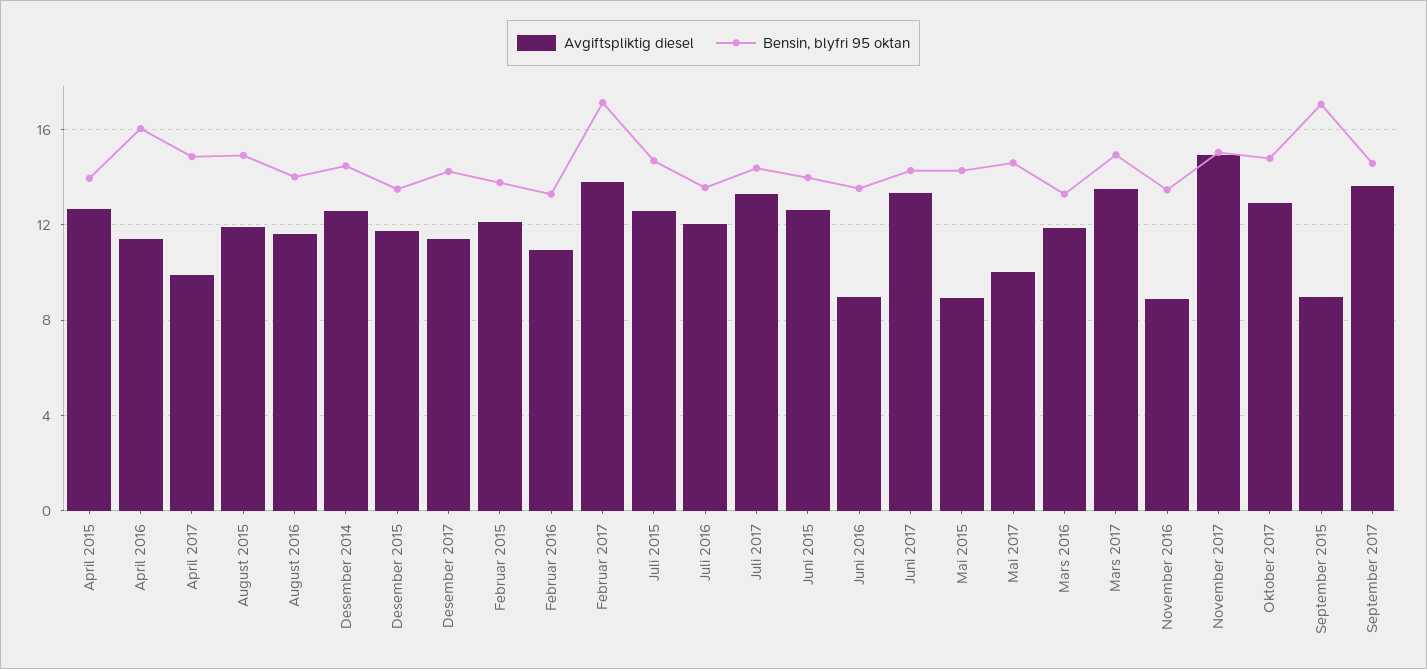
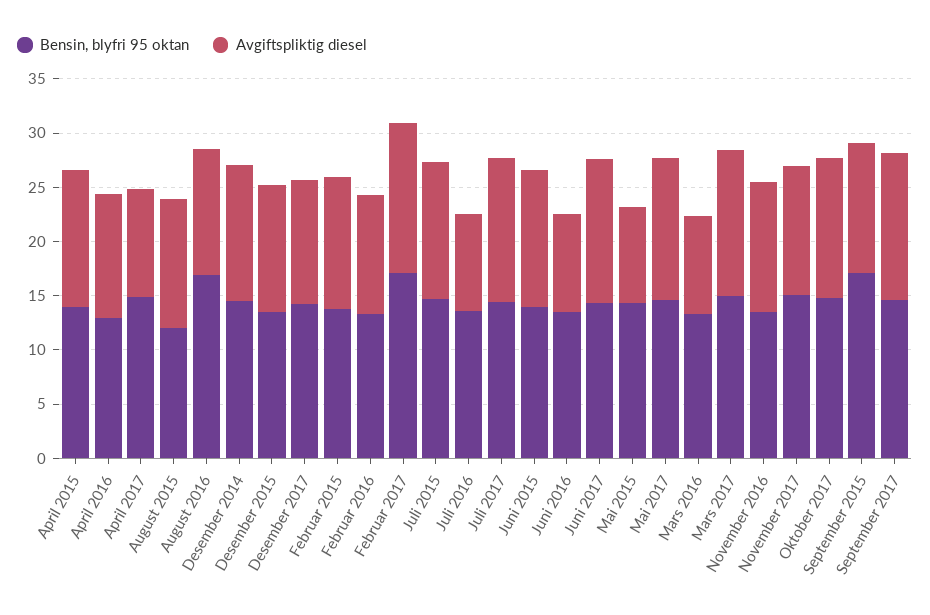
  {
    "Avgiftspliktig diesel": {
      "April 2015": 12.5,
      "April 2016": 11.5,
      "April 2017": 10,
      "August 2015": 12,
      "August 2016": 11.5,
      "Desember 2014": 12.5,
      "Desember 2015": 12,
      "Desember 2017": 11.5,
      "Februar 2015": 12,
      "Februar 2016": 11,
      "Februar 2017": 14,
      "Juli 2015": 12.5,
-     "Juli 2016": 12,
+     "Juli 2016": 9,
      "Juli 2017": 13.5,
      "Juni 2015": 12.5,
      "Juni 2016": 9,
      "Juni 2017": 13.5,
      "Mai 2015": 9,
-     "Mai 2017": 10,
+     "Mai 2017": 13,
-     "Mars 2016": 12,
+     "Mars 2016": 9,
      "Mars 2017": 13.5,
-     "November 2016": 9,
+     "November 2016": 12,
-     "November 2017": 15,
+     "November 2017": 12,
      "Oktober 2017": 13,
-     "September 2015": 9,
+     "September 2015": 12,
      "September 2017": 13.5
    },
    "Bensin, blyfri 95 oktan": {
      "April 2015": 14,
-     "April 2016": 16,
+     "April 2016": 13,
      "April 2017": 15,
-     "August 2015": 15,
+     "August 2015": 12,
-     "August 2016": 14,
+     "August 2016": 17,
      "Desember 2014": 14.5,
      "Desember 2015": 13.5,
      "Desember 2017": 14.5,
      "Februar 2015": 14,
      "Februar 2016": 13.5,
      "Februar 2017": 17,
      "Juli 2015": 14.5,
      "Juli 2016": 13.5,
      "Juli 2017": 14.5,
      "Juni 2015": 14,
      "Juni 2016": 13.5,
      "Juni 2017": 14.5,
      "Mai 2015": 14.5,
      "Mai 2017": 14.5,
      "Mars 2016": 13.5,
      "Mars 2017": 15,
      "November 2016": 13.5,
      "November 2017": 15,
      "Oktober 2017": 15,
      "September 2015": 17,
      "September 2017": 14.5
    }
  }

